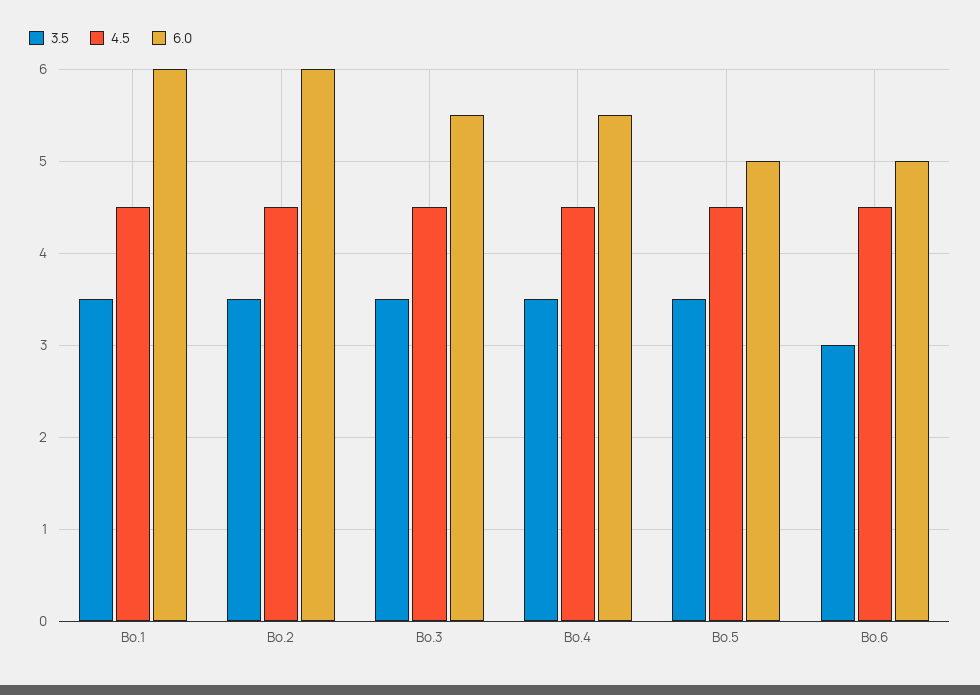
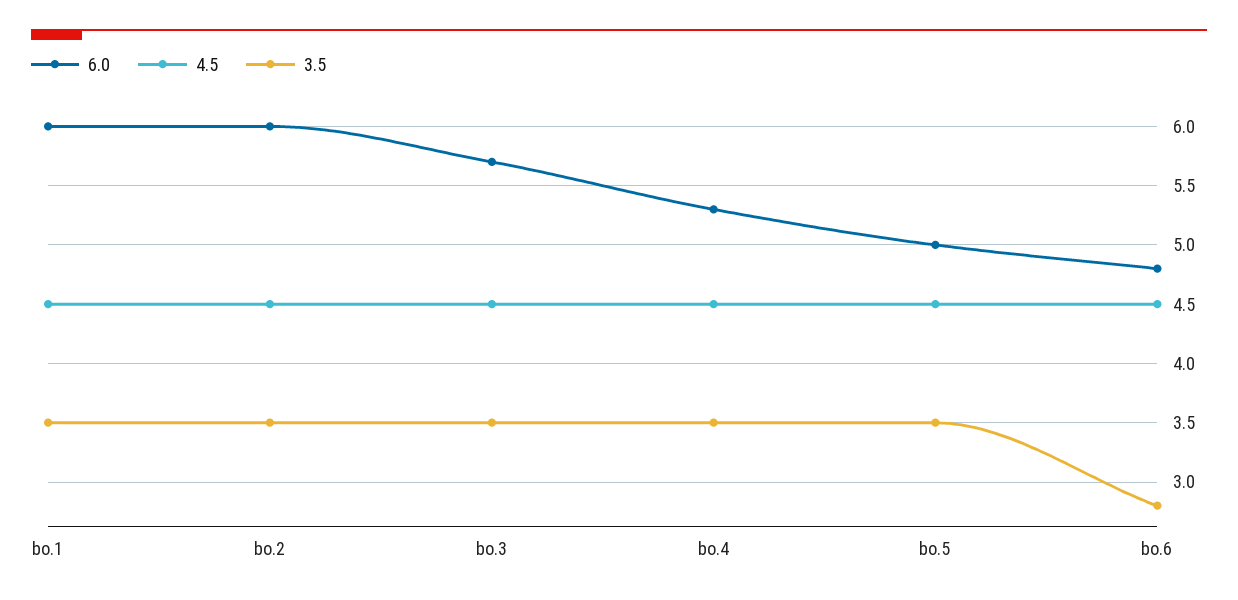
  {
    "3.5": {
      "Bo.1": 3.5,
      "Bo.2": 3.5,
      "Bo.3": 3.5,
      "Bo.4": 3.5,
      "Bo.5": 3.5,
-     "Bo.6": 3
+     "Bo.6": 2.8
    },
    "4.5": {
      "Bo.1": 4.5,
      "Bo.2": 4.5,
      "Bo.3": 4.5,
      "Bo.4": 4.5,
      "Bo.5": 4.5,
      "Bo.6": 4.5
    },
    "6.0": {
      "Bo.1": 6,
      "Bo.2": 6,
-     "Bo.3": 5.5,
+     "Bo.3": 5.7,
-     "Bo.4": 5.5,
+     "Bo.4": 5.3,
      "Bo.5": 5,
-     "Bo.6": 5
+     "Bo.6": 4.8
    }
  }

